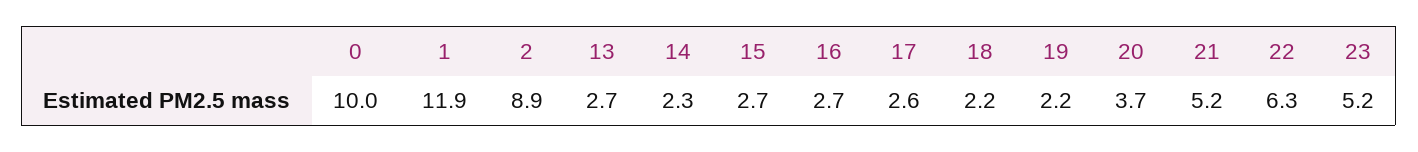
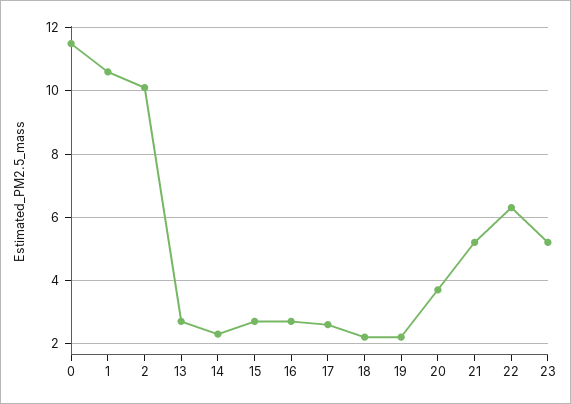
  {
-   "0": 10,
+   "0": 11.5,
-   "1": 11.9,
+   "1": 10.5,
-   "2": 8.9,
+   "2": 10,
    "13": 2.7,
    "14": 2.3,
    "15": 2.7,
    "16": 2.7,
    "17": 2.6,
    "18": 2.2,
    "19": 2.2,
    "20": 3.7,
    "21": 5.2,
    "22": 6.3,
    "23": 5.2
  }

